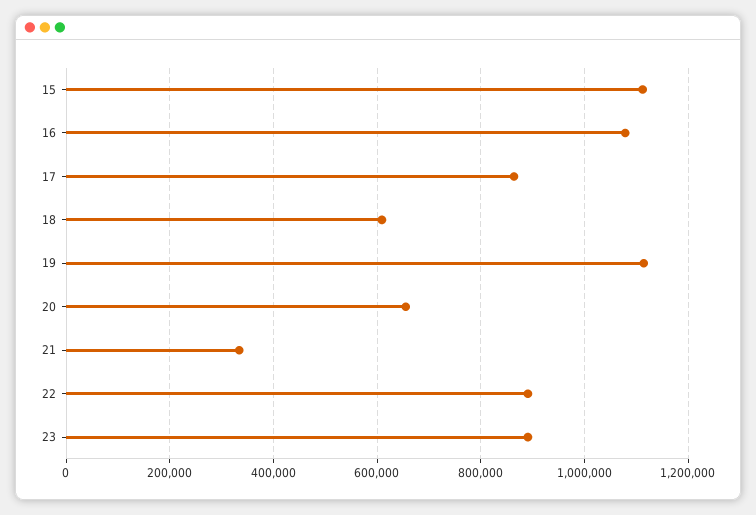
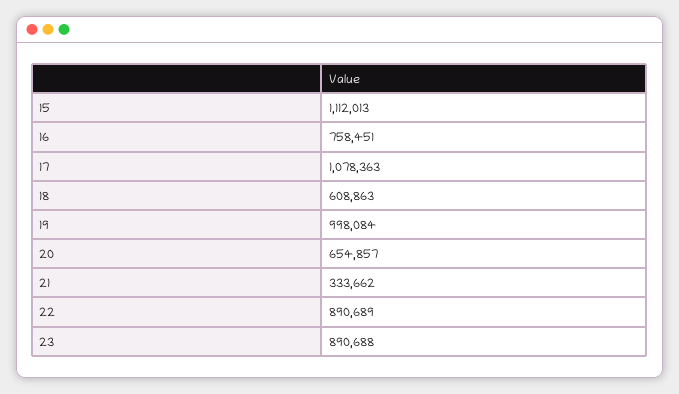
  {
    "15": 1112013,
-   "16": 1080000,
+   "16": 758451,
-   "17": 860000,
+   "17": 1078363,
    "18": 608863,
-   "19": 1120000,
+   "19": 998084,
    "20": 654857,
    "21": 333662,
    "22": 890689,
    "23": 890688
  }

